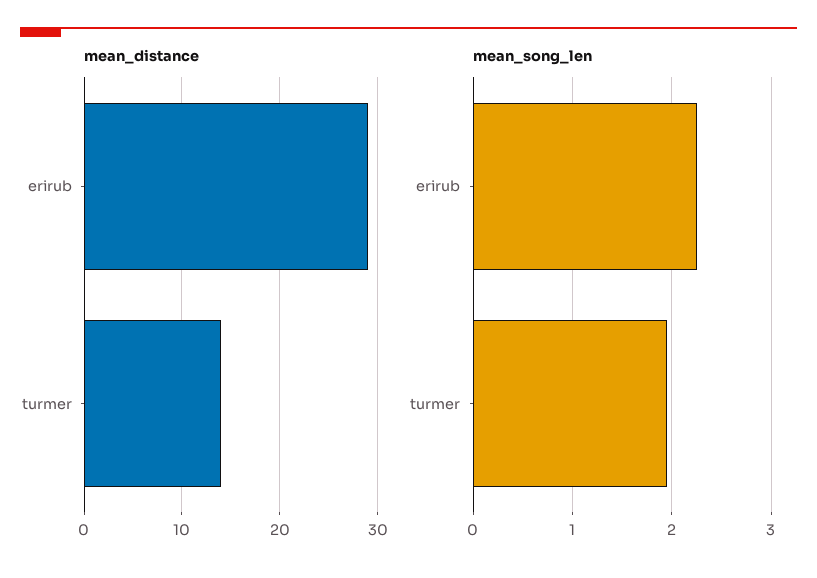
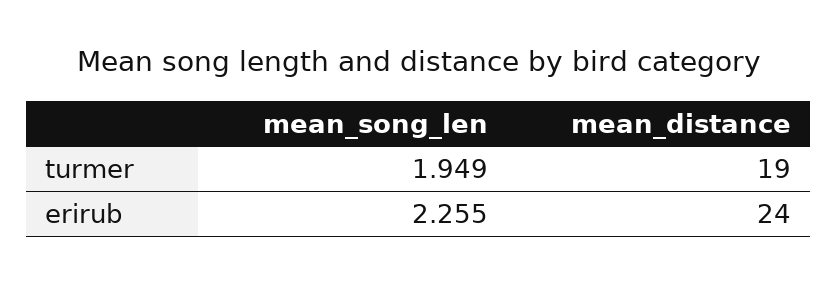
  {
    "mean_distance": {
-     "erirub": 29,
+     "erirub": 24,
-     "turmer": 14
+     "turmer": 19
    },
    "mean_song_len": {
      "erirub": 2.255,
      "turmer": 1.949
    }
  }

